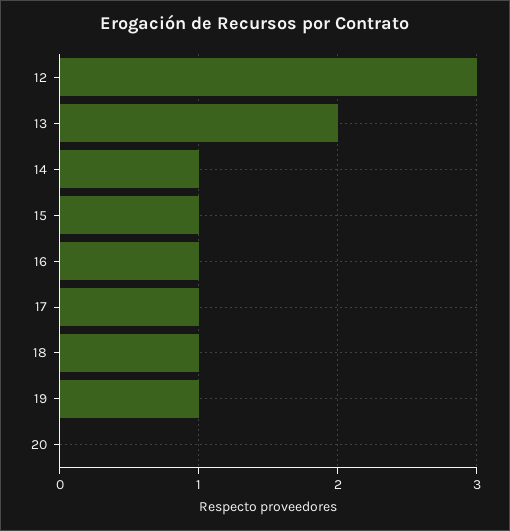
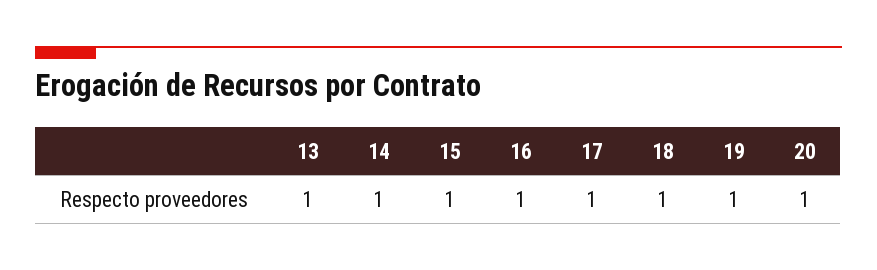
  {
-   "12": 3,
-   "13": 2,
+   "13": 1,
    "14": 1,
    "15": 1,
    "16": 1,
    "17": 1,
    "18": 1,
    "19": 1,
-   "20": 0
+   "20": 1
  }

